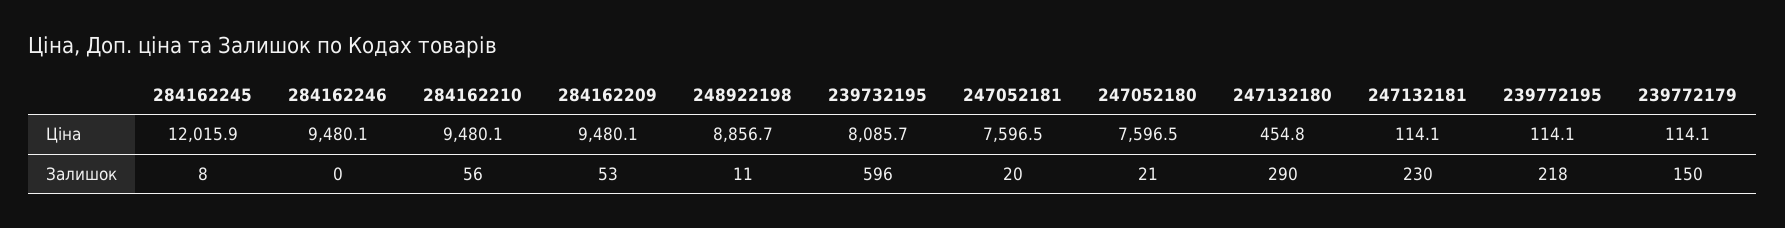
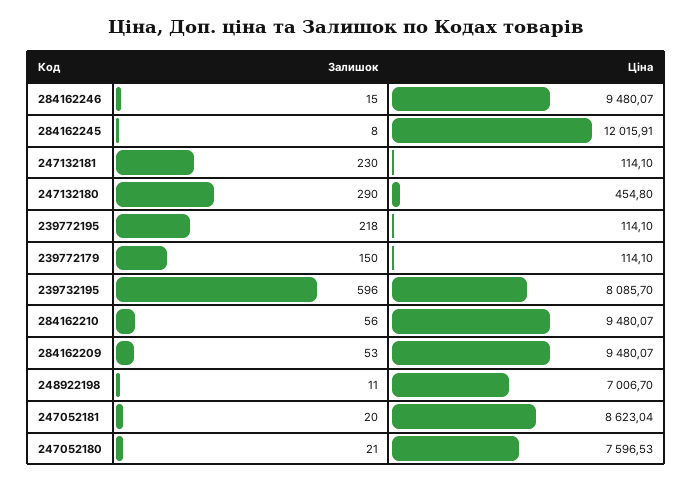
  {
    "284162245": {
      "Ціна": 12015.91,
      "Залишок": 8
    },
    "284162246": {
      "Ціна": 9480.07,
-     "Залишок": 0
+     "Залишок": 15
    },
    "284162210": {
      "Ціна": 9480.07,
      "Залишок": 56
    },
    "284162209": {
      "Ціна": 9480.07,
      "Залишок": 53
    },
    "248922198": {
-     "Ціна": 8856.7,
+     "Ціна": 7006.7,
      "Залишок": 11
    },
    "239732195": {
      "Ціна": 8085.7,
      "Залишок": 596
    },
    "247052181": {
-     "Ціна": 7596.5,
+     "Ціна": 8623.04,
      "Залишок": 20
    },
    "247052180": {
      "Ціна": 7596.53,
      "Залишок": 21
    },
    "247132180": {
      "Ціна": 454.8,
      "Залишок": 290
    },
    "247132181": {
      "Ціна": 114.1,
      "Залишок": 230
    },
    "239772195": {
      "Ціна": 114.1,
      "Залишок": 218
    },
    "239772179": {
      "Ціна": 114.1,
      "Залишок": 150
    }
  }

